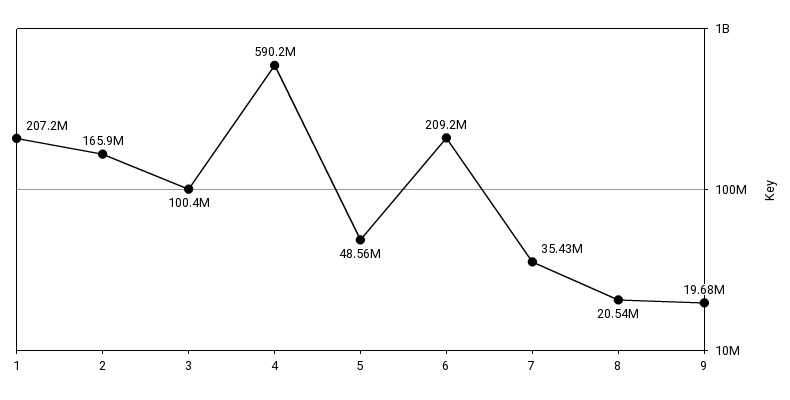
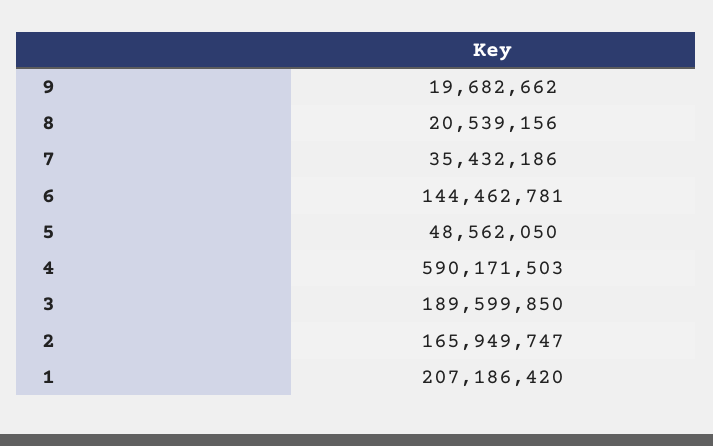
  {
    "1": 207186420,
    "2": 165949747,
-   "3": 100400000,
+   "3": 189599850,
    "4": 590171503,
    "5": 48562050,
-   "6": 209200000,
+   "6": 144462781,
    "7": 35432186,
    "8": 20539156,
    "9": 19682662
  }

